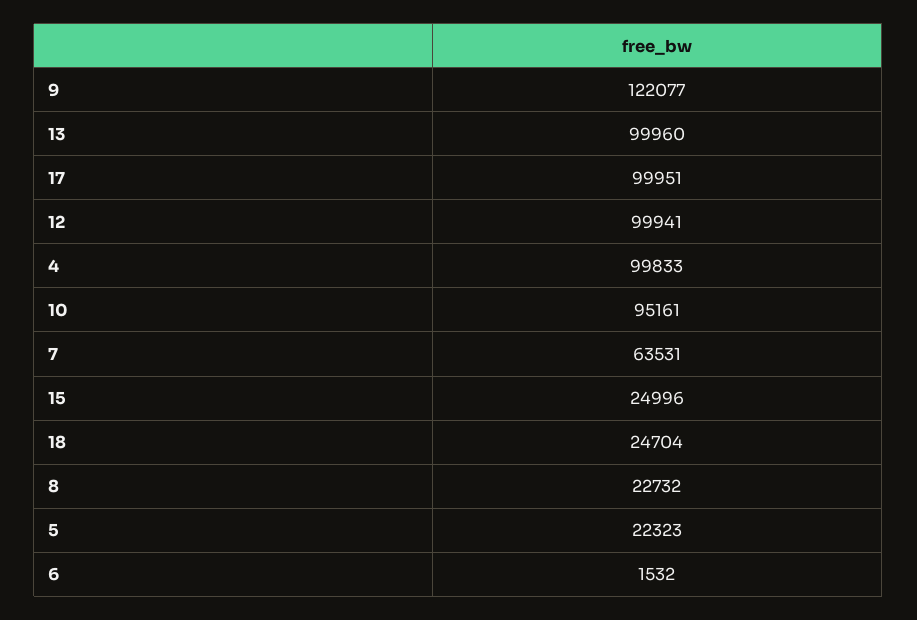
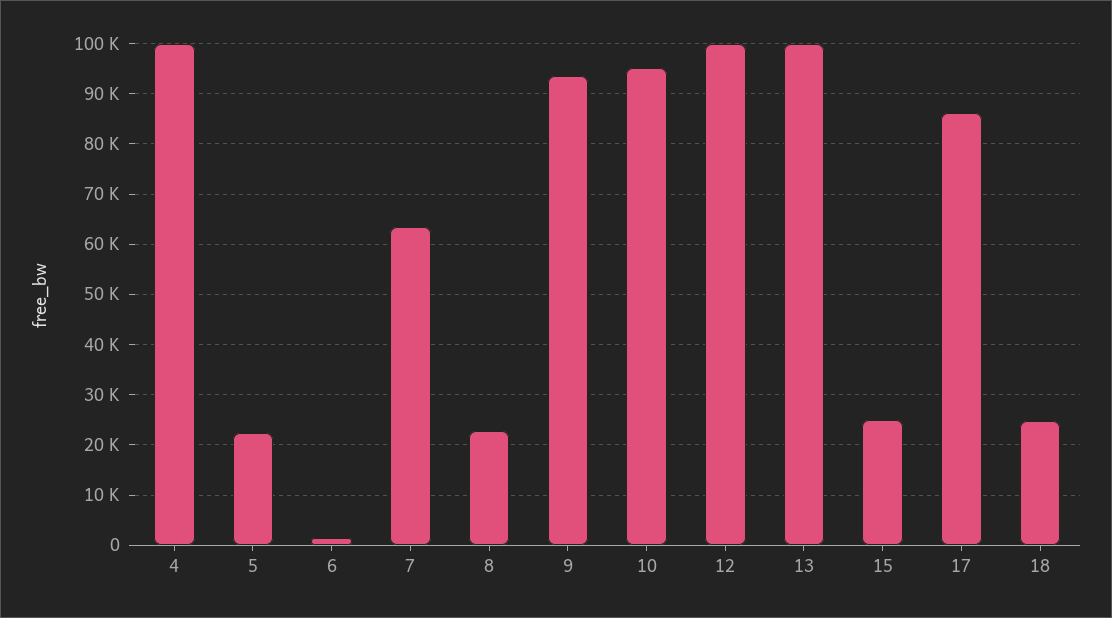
  {
-   "9": 122077,
+   "9": 94000,
    "13": 99960,
-   "17": 99951,
+   "17": 86000,
    "12": 99941,
    "4": 99833,
    "10": 95161,
    "7": 63531,
    "15": 24996,
    "18": 24704,
    "8": 22732,
    "5": 22323,
    "6": 1532
  }

